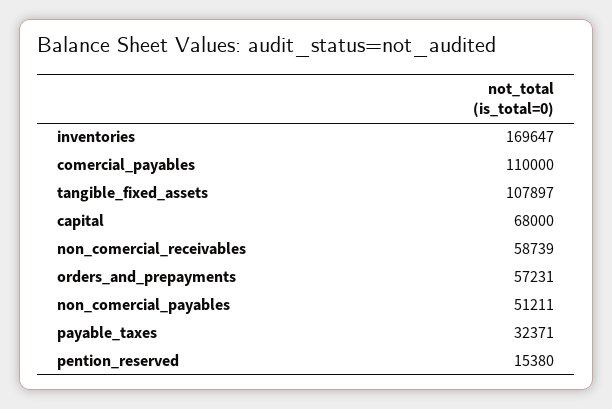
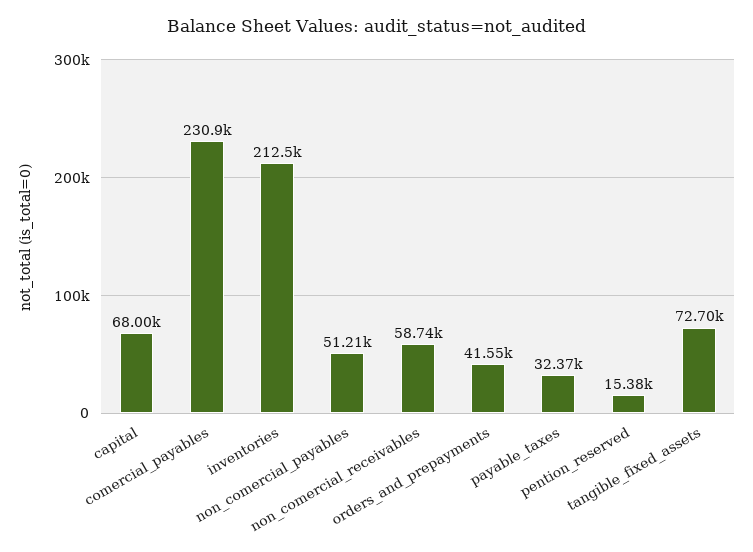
  {
-   "inventories": 169647,
+   "inventories": 212500,
-   "comercial_payables": 110000,
+   "comercial_payables": 230900,
-   "tangible_fixed_assets": 107897,
+   "tangible_fixed_assets": 72700,
    "capital": 68000,
    "non_comercial_receivables": 58739,
-   "orders_and_prepayments": 57231,
+   "orders_and_prepayments": 41550,
    "non_comercial_payables": 51211,
    "payable_taxes": 32371,
    "pention_reserved": 15380
  }

